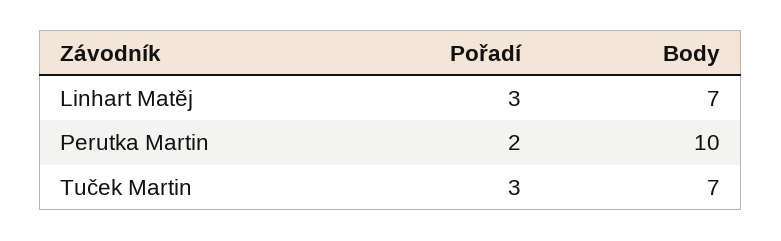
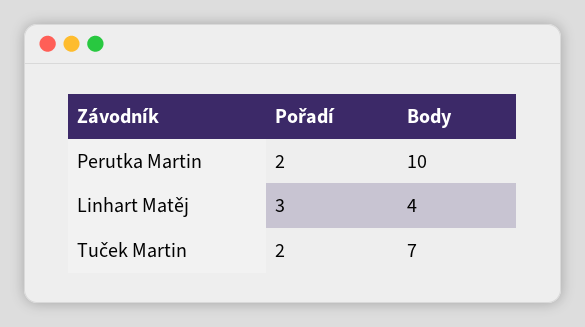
  {
    "Pořadí": {
      "Linhart Matěj": 3,
      "Perutka Martin": 2,
-     "Tuček Martin": 3
+     "Tuček Martin": 2
    },
    "Body": {
-     "Linhart Matěj": 7,
+     "Linhart Matěj": 4,
      "Perutka Martin": 10,
      "Tuček Martin": 7
    }
  }

